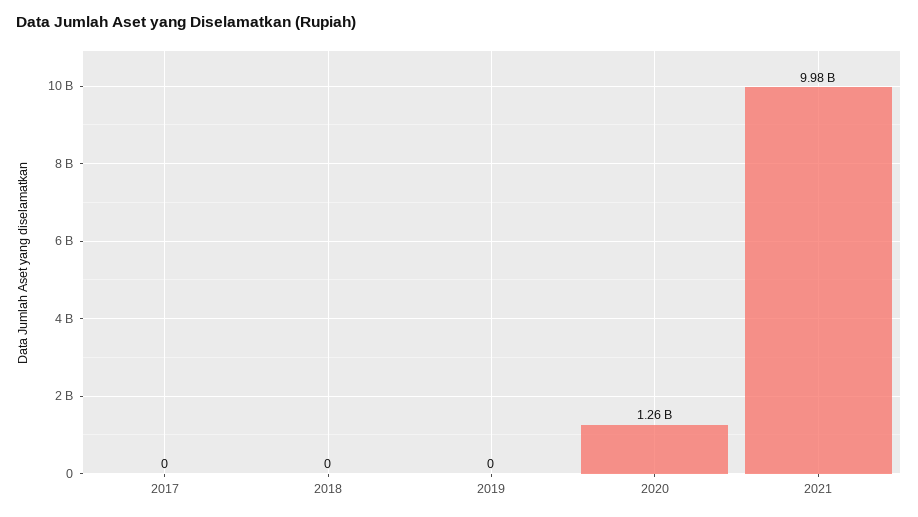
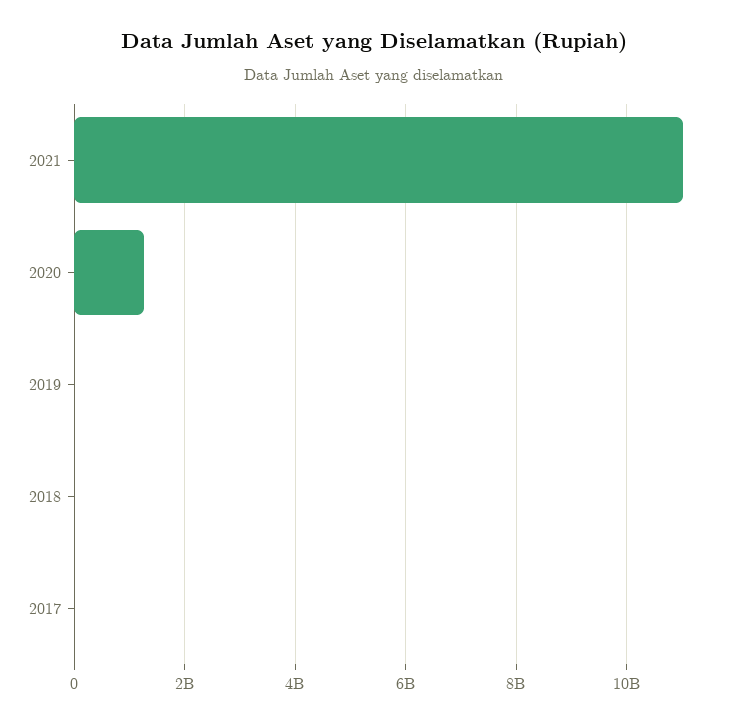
  {
    "2017": 0,
    "2018": 0,
    "2019": 0,
    "2020": 1260000000,
-   "2021": 9980000000
+   "2021": 11000000000
  }

